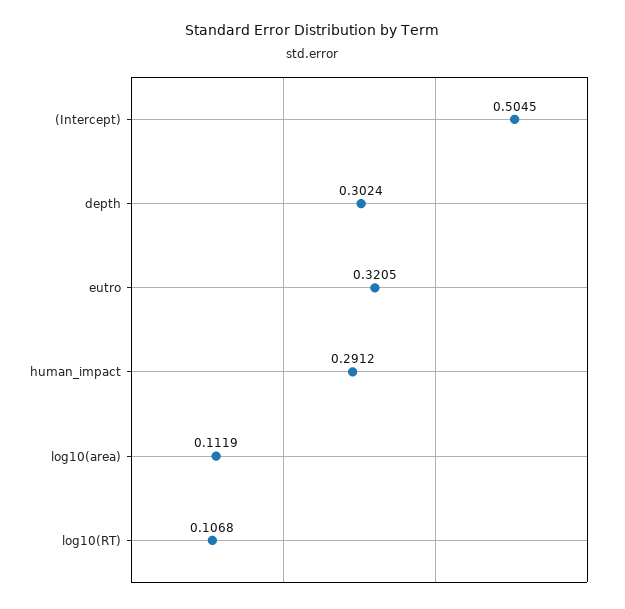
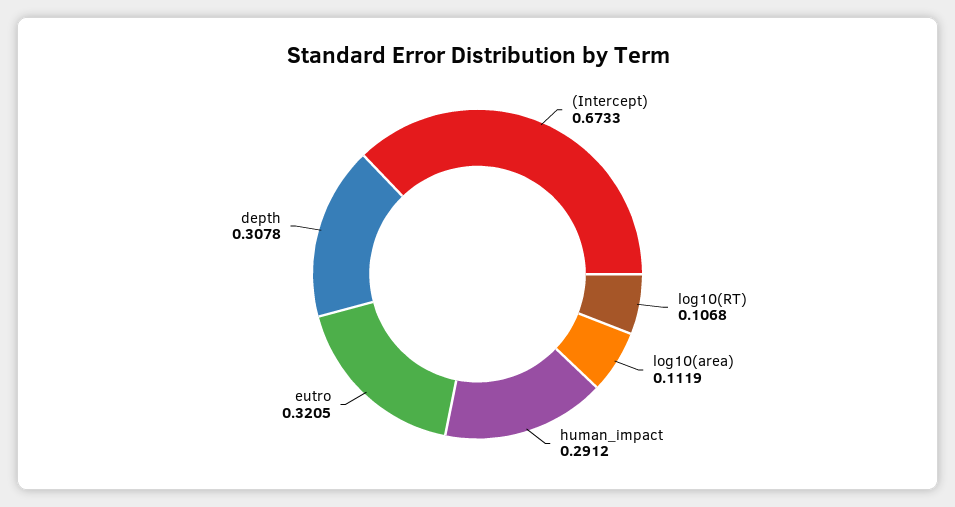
  {
-   "(Intercept)": 0.5045,
+   "(Intercept)": 0.6733,
-   "depth": 0.3024,
+   "depth": 0.3078,
    "eutro": 0.3205,
    "human_impact": 0.2912,
    "log10(area)": 0.1119,
    "log10(RT)": 0.1068
  }

